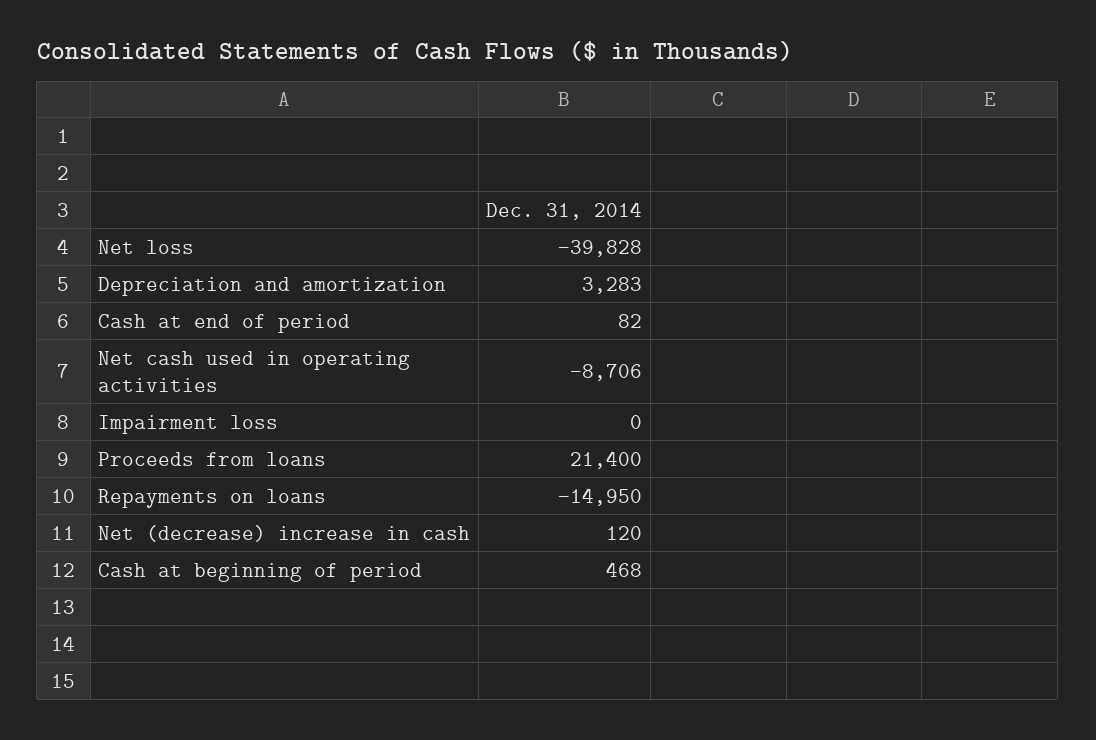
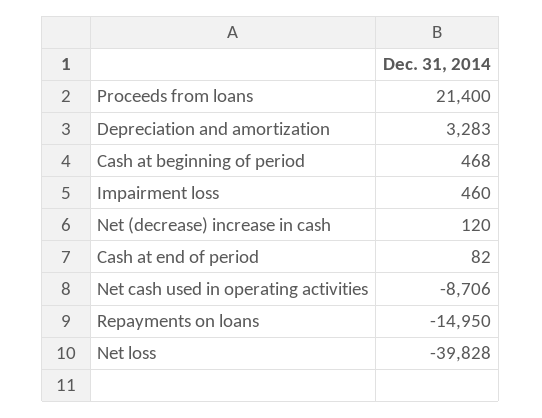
  {
    "Net loss": -39828,
    "Depreciation and amortization": 3283,
    "Cash at end of period": 82,
    "Net cash used in operating activities": -8706,
-   "Impairment loss": 0,
+   "Impairment loss": 460,
    "Proceeds from loans": 21400,
    "Repayments on loans": -14950,
    "Net (decrease) increase in cash": 120,
    "Cash at beginning of period": 468
  }

